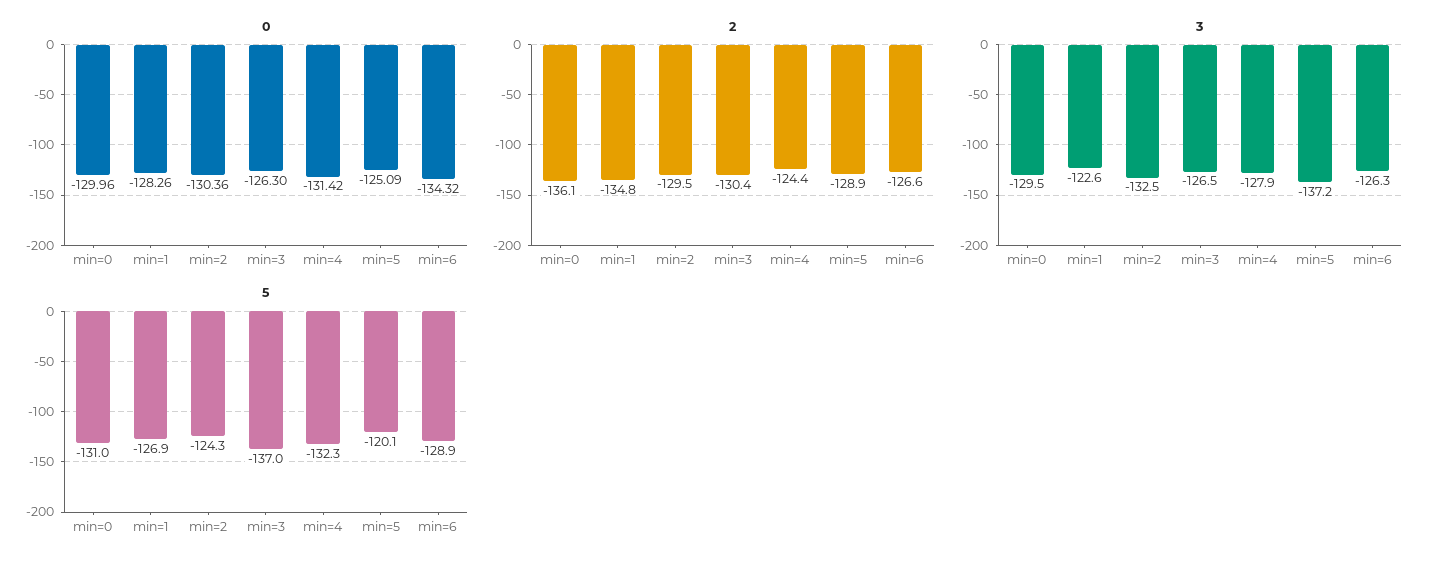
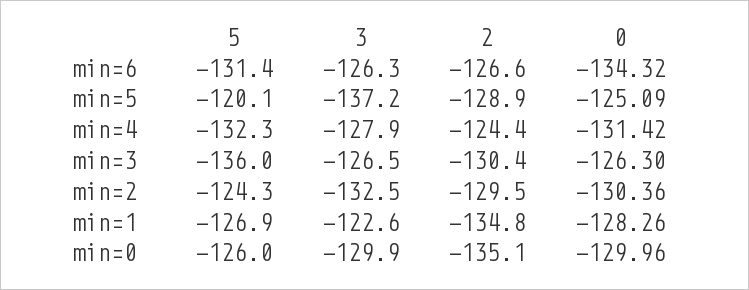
  {
    "0": {
      "min=0": -129.96,
      "min=1": -128.26,
      "min=2": -130.36,
      "min=3": -126.3,
      "min=4": -131.42,
      "min=5": -125.09,
      "min=6": -134.32
    },
    "2": {
-     "min=0": -136.1,
+     "min=0": -135.1,
      "min=1": -134.8,
      "min=2": -129.5,
      "min=3": -130.4,
      "min=4": -124.4,
      "min=5": -128.9,
      "min=6": -126.6
    },
    "3": {
-     "min=0": -129.5,
+     "min=0": -129.9,
      "min=1": -122.6,
      "min=2": -132.5,
      "min=3": -126.5,
      "min=4": -127.9,
      "min=5": -137.2,
      "min=6": -126.3
    },
    "5": {
-     "min=0": -131,
+     "min=0": -126,
      "min=1": -126.9,
      "min=2": -124.3,
-     "min=3": -137,
+     "min=3": -136,
      "min=4": -132.3,
      "min=5": -120.1,
-     "min=6": -128.9
+     "min=6": -131.4
    }
  }

